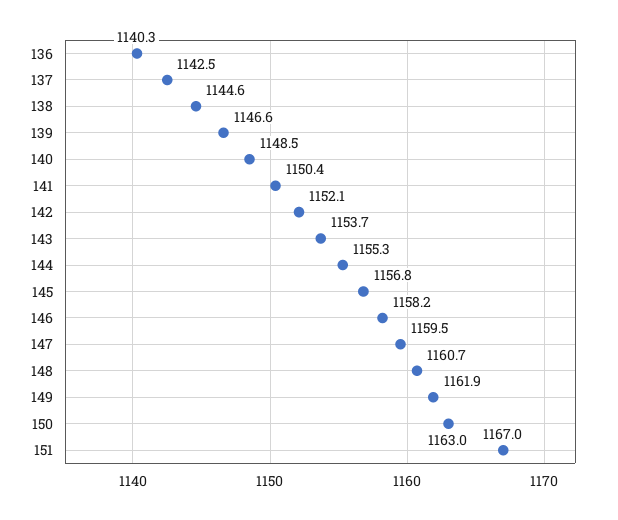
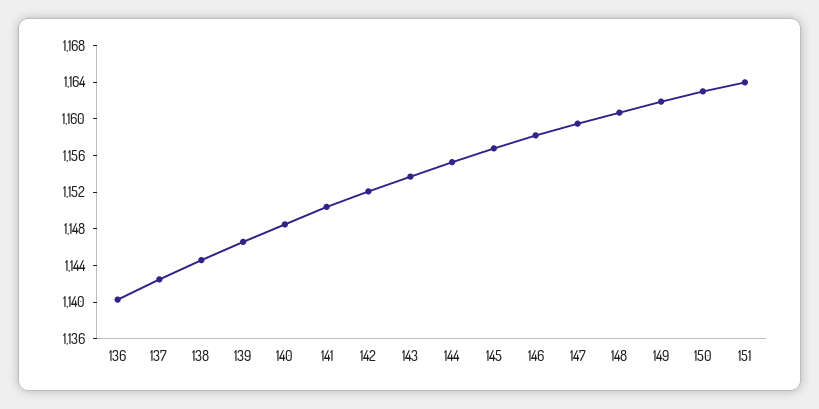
  {
    "136": 1140.3,
    "137": 1142.5,
    "138": 1144.6,
    "139": 1146.6,
    "140": 1148.5,
    "141": 1150.4,
    "142": 1152.1,
    "143": 1153.7,
    "144": 1155.3,
    "145": 1156.8,
    "146": 1158.2,
    "147": 1159.5,
    "148": 1160.7,
    "149": 1161.9,
    "150": 1163,
-   "151": 1167
+   "151": 1164
  }

